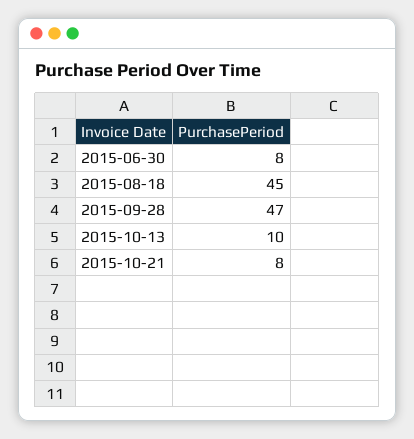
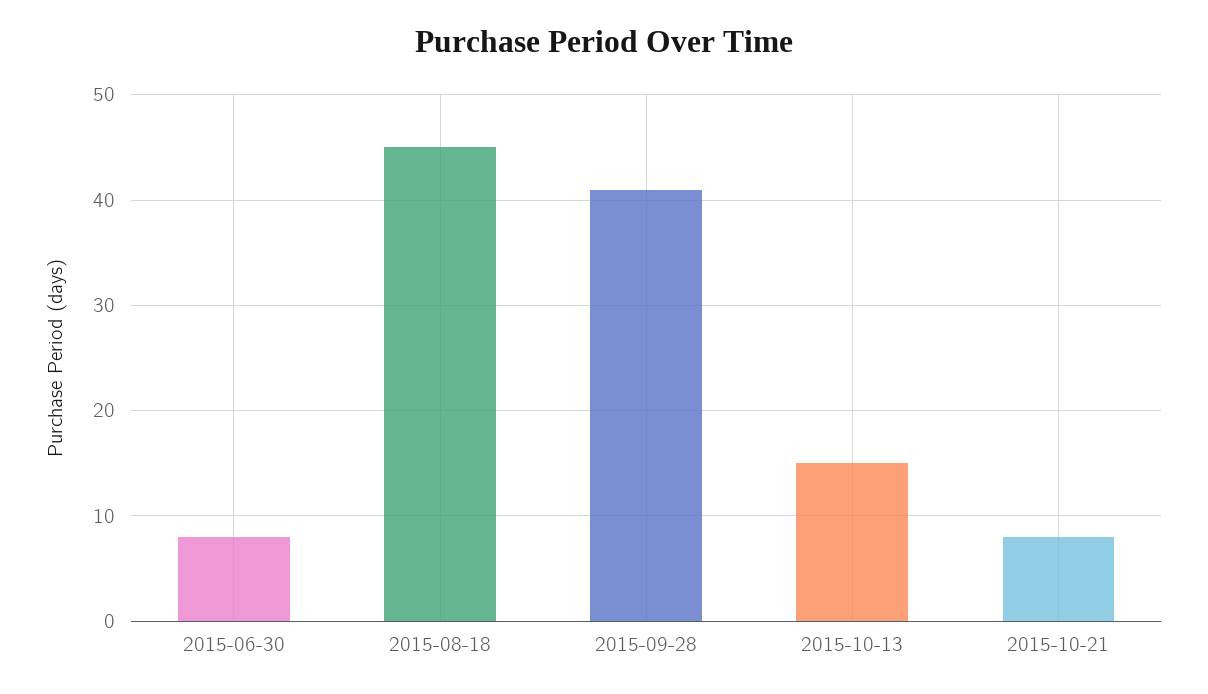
  {
    "2015-06-30": 8,
    "2015-08-18": 45,
-   "2015-09-28": 47,
+   "2015-09-28": 41,
-   "2015-10-13": 10,
+   "2015-10-13": 15,
    "2015-10-21": 8
  }

